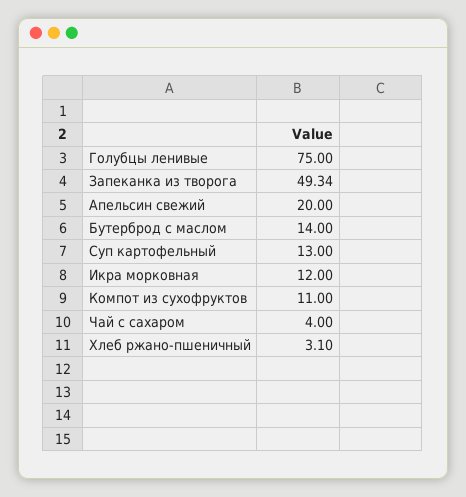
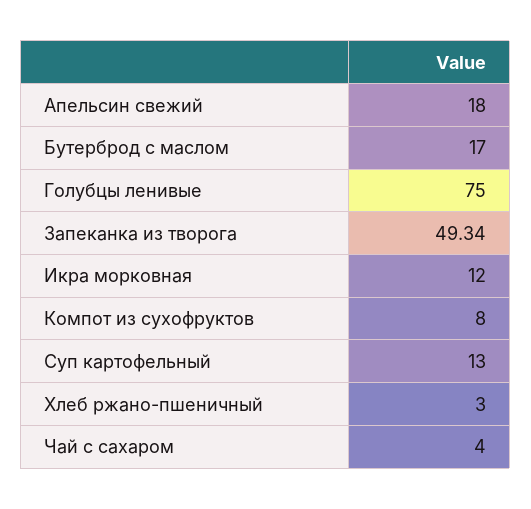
  {
    "Голубцы ленивые": 75,
    "Запеканка из творога": 49.34,
-   "Апельсин свежий": 20,
+   "Апельсин свежий": 18,
-   "Бутерброд с маслом": 14,
+   "Бутерброд с маслом": 17,
    "Суп картофельный": 13,
    "Икра морковная": 12,
-   "Компот из сухофруктов": 11,
+   "Компот из сухофруктов": 8,
    "Чай с сахаром": 4,
-   "Хлеб ржано-пшеничный": 3.1
+   "Хлеб ржано-пшеничный": 3
  }

